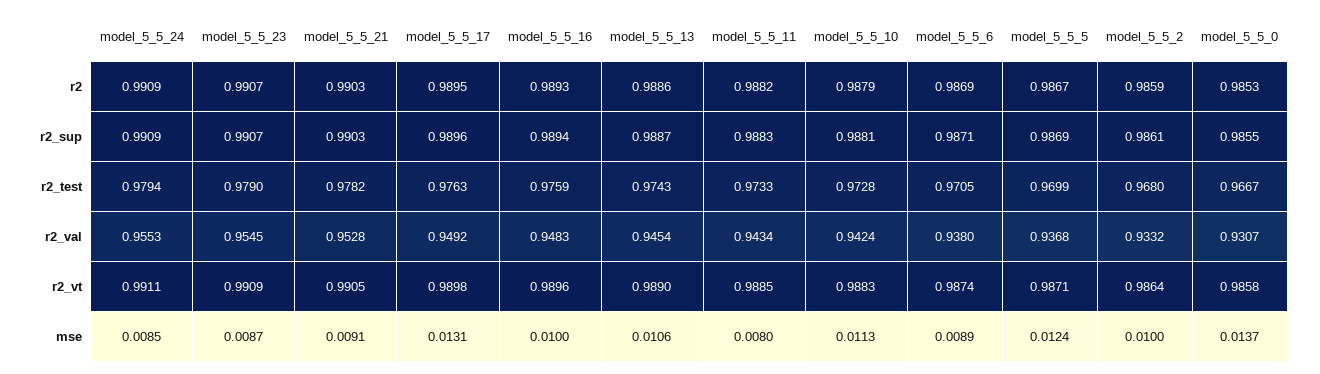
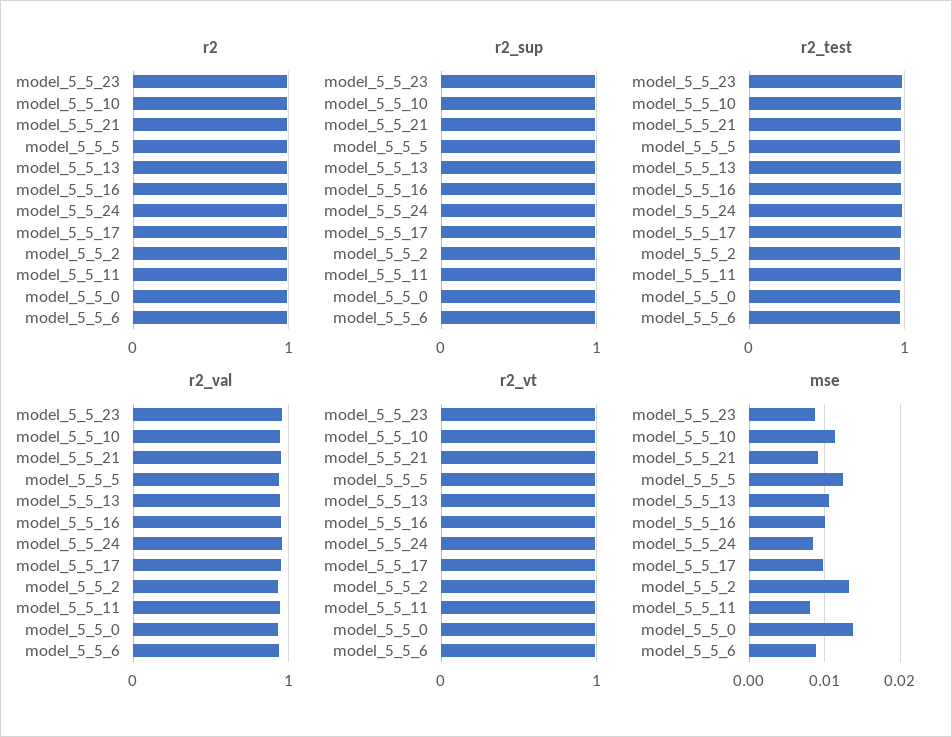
  {
    "r2": {
      "model_5_5_24": 0.9909,
      "model_5_5_23": 0.9907,
      "model_5_5_21": 0.9903,
      "model_5_5_17": 0.9895,
      "model_5_5_16": 0.9893,
      "model_5_5_13": 0.9886,
      "model_5_5_11": 0.9882,
      "model_5_5_10": 0.9879,
      "model_5_5_6": 0.9869,
      "model_5_5_5": 0.9867,
      "model_5_5_2": 0.9859,
      "model_5_5_0": 0.9853
    },
    "r2_sup": {
      "model_5_5_24": 0.9909,
      "model_5_5_23": 0.9907,
      "model_5_5_21": 0.9903,
      "model_5_5_17": 0.9896,
      "model_5_5_16": 0.9894,
      "model_5_5_13": 0.9887,
      "model_5_5_11": 0.9883,
      "model_5_5_10": 0.9881,
      "model_5_5_6": 0.9871,
      "model_5_5_5": 0.9869,
      "model_5_5_2": 0.9861,
      "model_5_5_0": 0.9855
    },
    "r2_test": {
      "model_5_5_24": 0.9794,
      "model_5_5_23": 0.979,
      "model_5_5_21": 0.9782,
      "model_5_5_17": 0.9763,
      "model_5_5_16": 0.9759,
      "model_5_5_13": 0.9743,
      "model_5_5_11": 0.9733,
      "model_5_5_10": 0.9728,
      "model_5_5_6": 0.9705,
      "model_5_5_5": 0.9699,
      "model_5_5_2": 0.968,
      "model_5_5_0": 0.9667
    },
    "r2_val": {
      "model_5_5_24": 0.9553,
      "model_5_5_23": 0.9545,
      "model_5_5_21": 0.9528,
      "model_5_5_17": 0.9492,
      "model_5_5_16": 0.9483,
      "model_5_5_13": 0.9454,
      "model_5_5_11": 0.9434,
      "model_5_5_10": 0.9424,
      "model_5_5_6": 0.938,
      "model_5_5_5": 0.9368,
      "model_5_5_2": 0.9332,
      "model_5_5_0": 0.9307
    },
    "r2_vt": {
      "model_5_5_24": 0.9911,
      "model_5_5_23": 0.9909,
      "model_5_5_21": 0.9905,
      "model_5_5_17": 0.9898,
      "model_5_5_16": 0.9896,
      "model_5_5_13": 0.989,
      "model_5_5_11": 0.9885,
      "model_5_5_10": 0.9883,
      "model_5_5_6": 0.9874,
      "model_5_5_5": 0.9871,
      "model_5_5_2": 0.9864,
      "model_5_5_0": 0.9858
    },
    "mse": {
      "model_5_5_24": 0.0085,
      "model_5_5_23": 0.0087,
      "model_5_5_21": 0.0091,
-     "model_5_5_17": 0.0131,
+     "model_5_5_17": 0.01,
      "model_5_5_16": 0.01,
      "model_5_5_13": 0.0106,
      "model_5_5_11": 0.008,
      "model_5_5_10": 0.0113,
      "model_5_5_6": 0.0089,
      "model_5_5_5": 0.0124,
-     "model_5_5_2": 0.01,
+     "model_5_5_2": 0.013,
      "model_5_5_0": 0.0137
    }
  }

